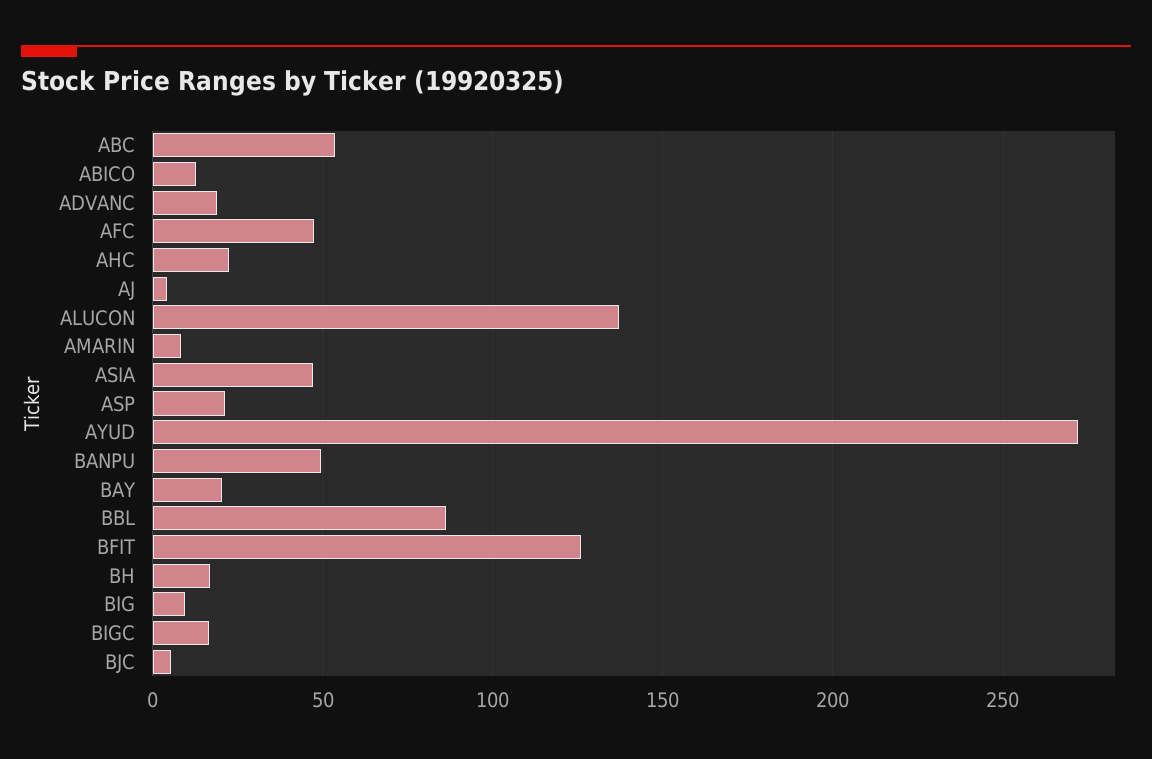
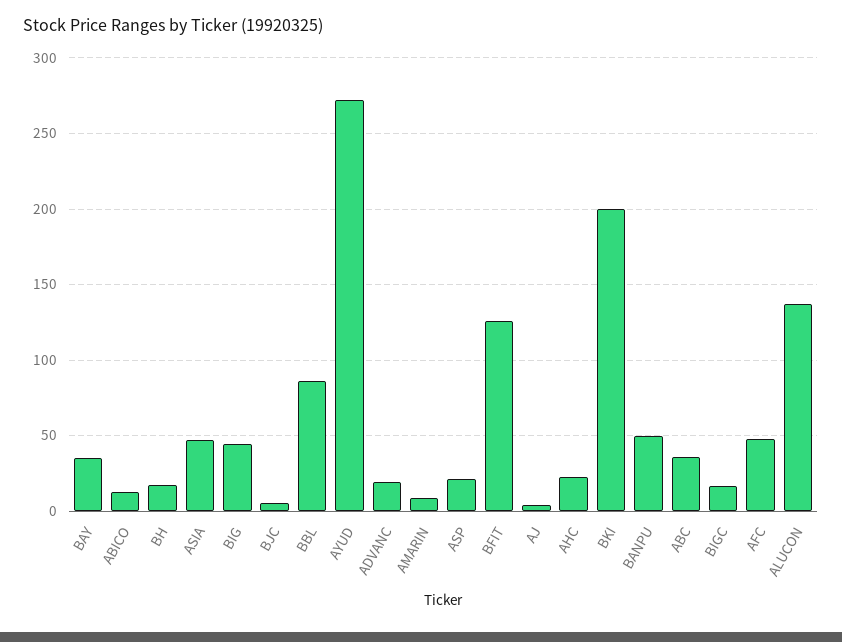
  {
-   "ABC": 55,
+   "ABC": 35,
    "ABICO": 15,
    "ADVANC": 20,
    "AFC": 50,
    "AHC": 25,
    "AJ": 5,
    "ALUCON": 135,
    "AMARIN": 10,
    "ASIA": 45,
    "ASP": 20,
    "AYUD": 270,
    "BANPU": 50,
-   "BAY": 20,
+   "BAY": 35,
    "BBL": 85,
    "BFIT": 125,
    "BH": 15,
-   "BIG": 10,
+   "BIG": 45,
    "BIGC": 15,
-   "BJC": 5
+   "BJC": 5,
+   "BKI": 200
  }

